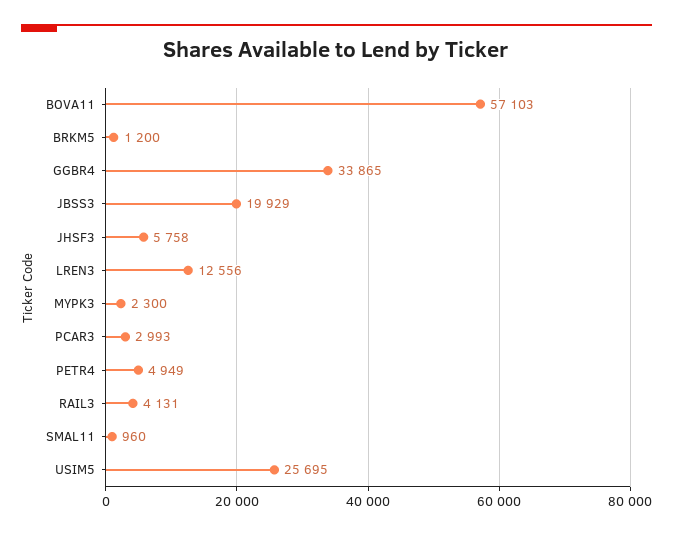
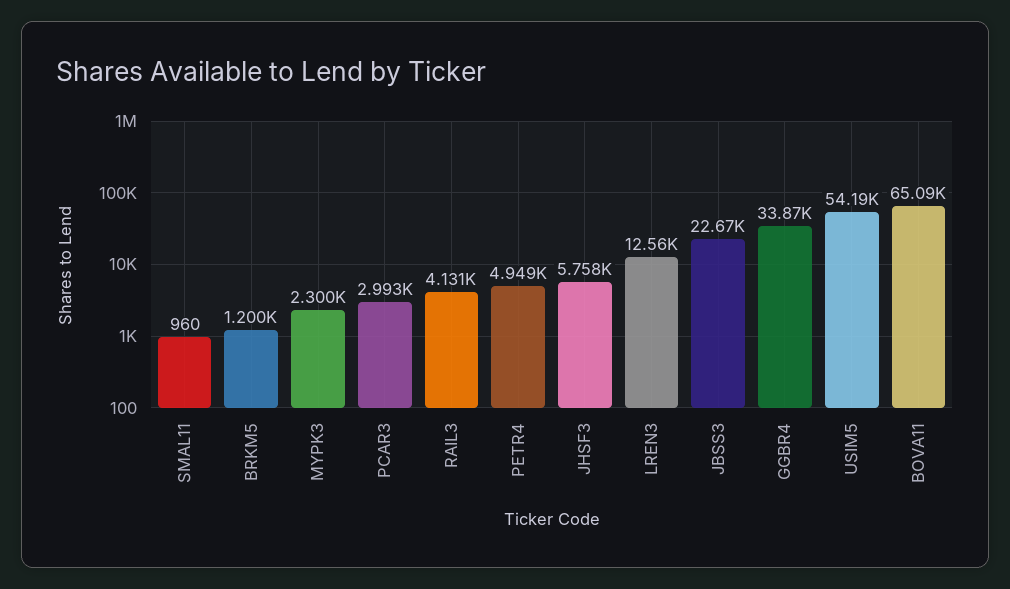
  {
-   "BOVA11": 57103,
+   "BOVA11": 65090,
    "BRKM5": 1200,
    "GGBR4": 33865,
-   "JBSS3": 19929,
+   "JBSS3": 22670,
    "JHSF3": 5758,
    "LREN3": 12556,
    "MYPK3": 2300,
    "PCAR3": 2993,
    "PETR4": 4949,
    "RAIL3": 4131,
    "SMAL11": 960,
-   "USIM5": 25695
+   "USIM5": 54190
  }

